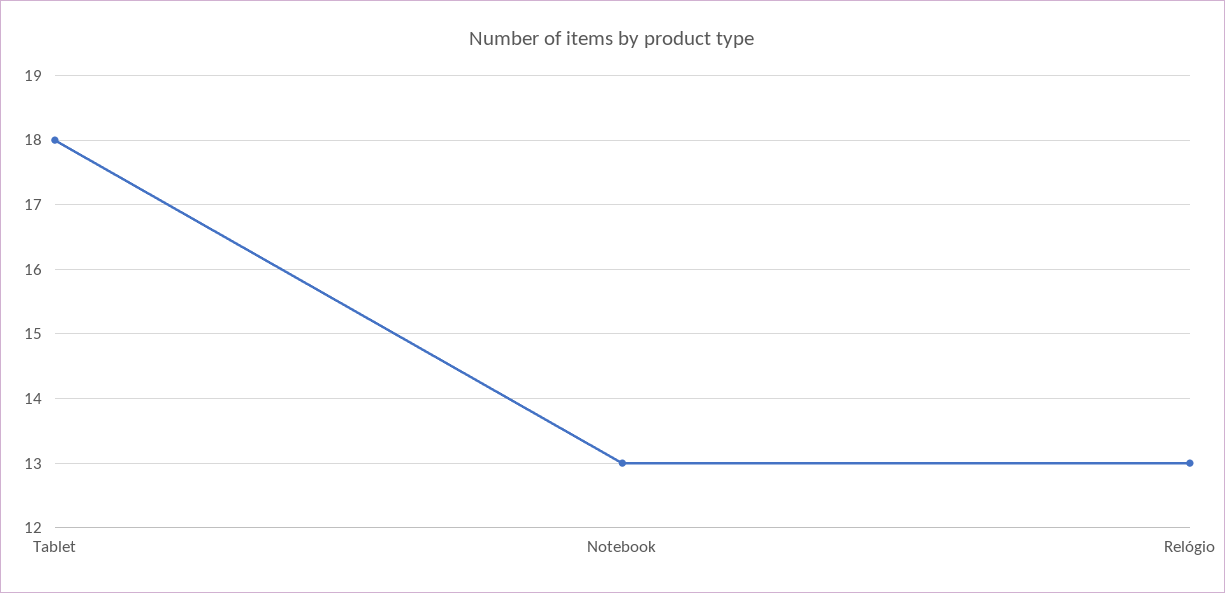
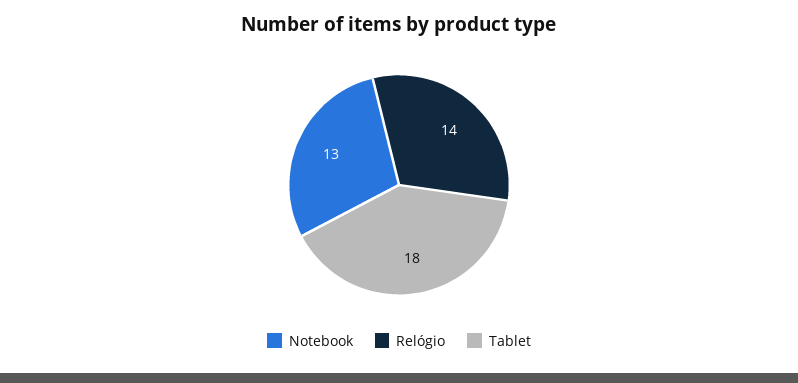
  {
    "Tablet": 18,
    "Notebook": 13,
-   "Relógio": 13
+   "Relógio": 14
  }

